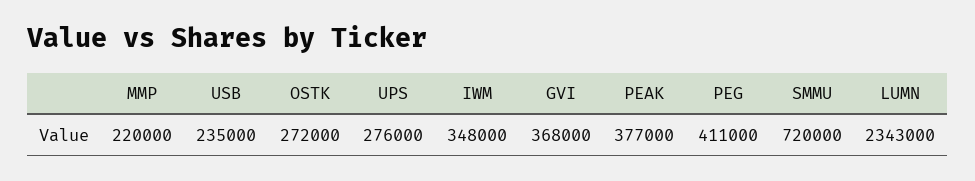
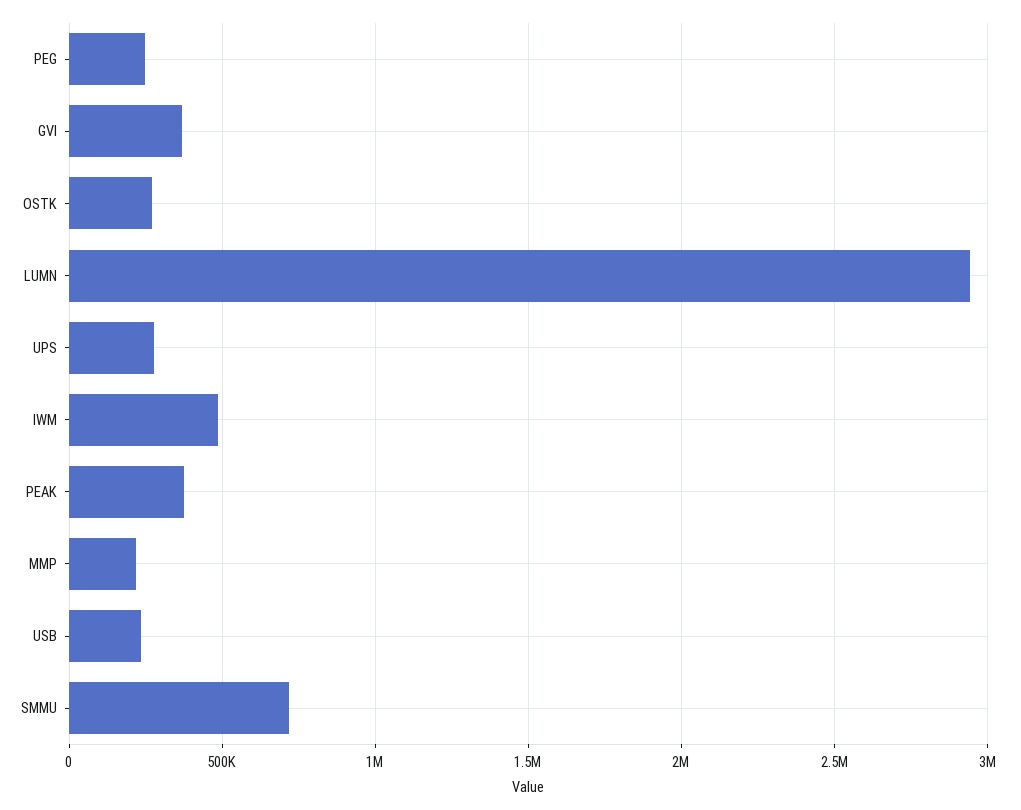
  {
    "MMP": 220000,
    "USB": 235000,
    "OSTK": 272000,
    "UPS": 276000,
-   "IWM": 348000,
+   "IWM": 500000,
    "GVI": 368000,
    "PEAK": 377000,
-   "PEG": 411000,
+   "PEG": 250000,
    "SMMU": 720000,
-   "LUMN": 2343000
+   "LUMN": 2950000
  }

